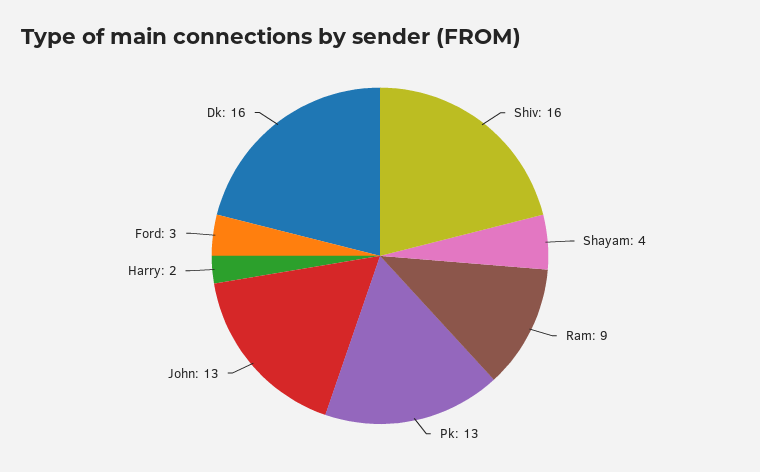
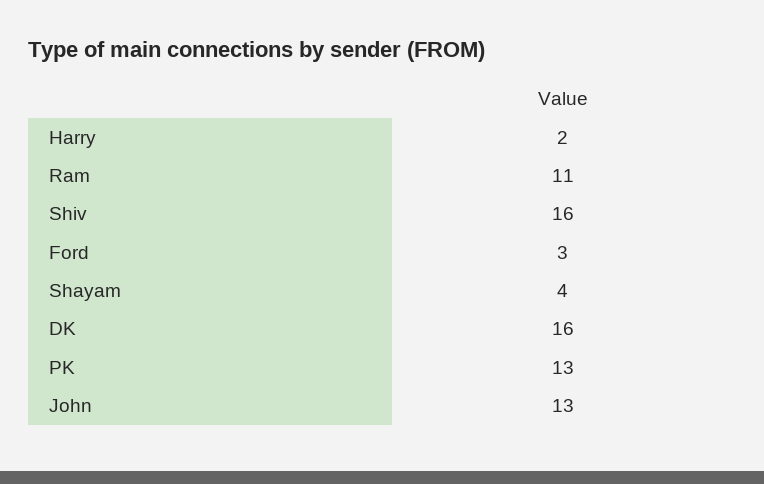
  {
    "Shiv": 16,
    "Shayam": 4,
-   "Ram": 9,
+   "Ram": 11,
    "Pk": 13,
    "John": 13,
    "Harry": 2,
    "Ford": 3,
    "Dk": 16
  }

